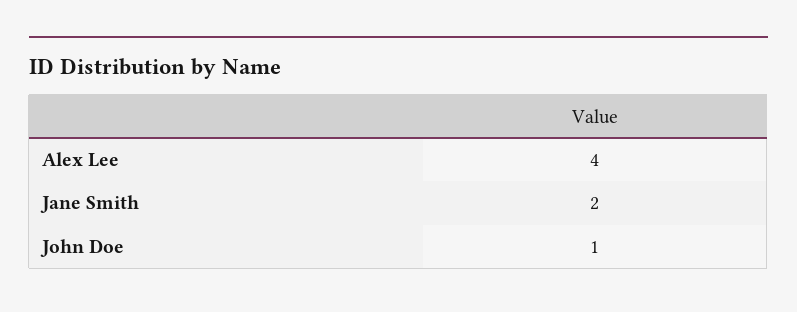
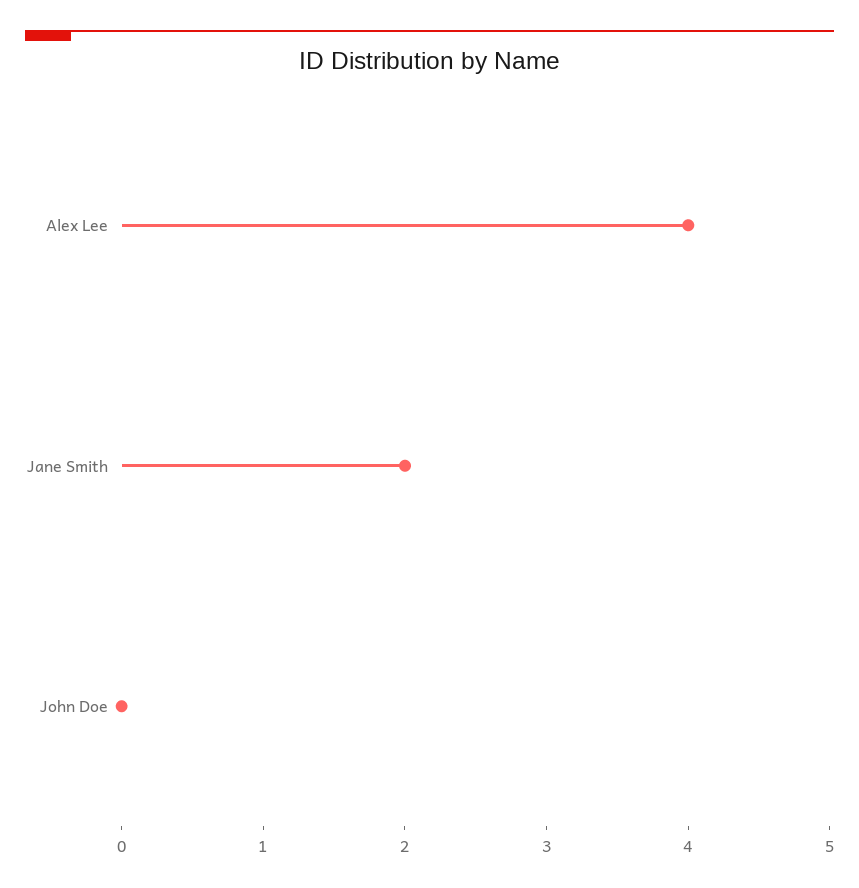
  {
    "Alex Lee": 4,
    "Jane Smith": 2,
-   "John Doe": 1
+   "John Doe": 0
  }

